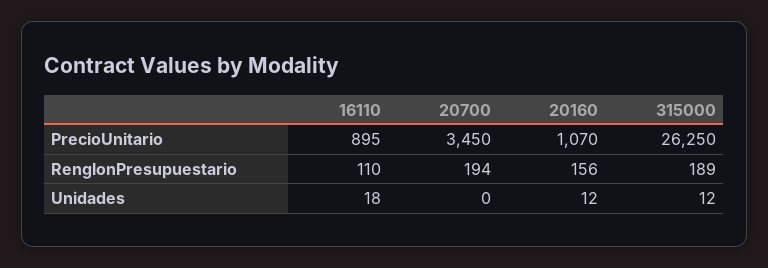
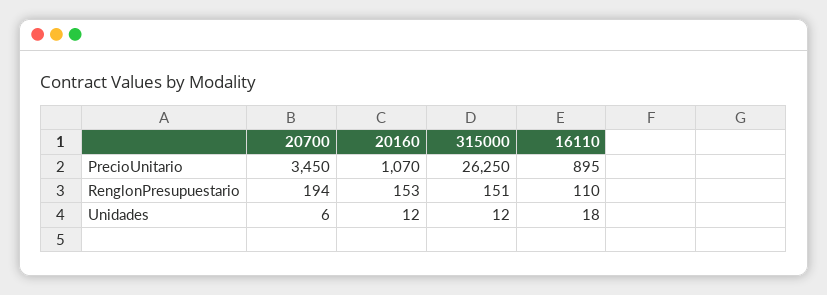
  {
    "16110": {
      "PrecioUnitario": 895,
      "RenglonPresupuestario": 110,
      "Unidades": 18
    },
    "20700": {
      "PrecioUnitario": 3450,
      "RenglonPresupuestario": 194,
-     "Unidades": 0
+     "Unidades": 6
    },
    "20160": {
      "PrecioUnitario": 1070,
-     "RenglonPresupuestario": 156,
+     "RenglonPresupuestario": 153,
      "Unidades": 12
    },
    "315000": {
      "PrecioUnitario": 26250,
-     "RenglonPresupuestario": 189,
+     "RenglonPresupuestario": 151,
      "Unidades": 12
    }
  }

